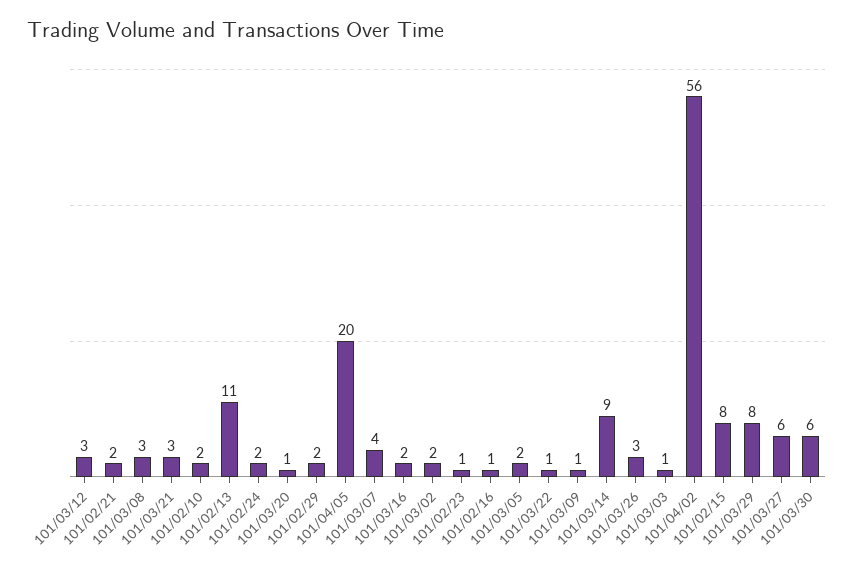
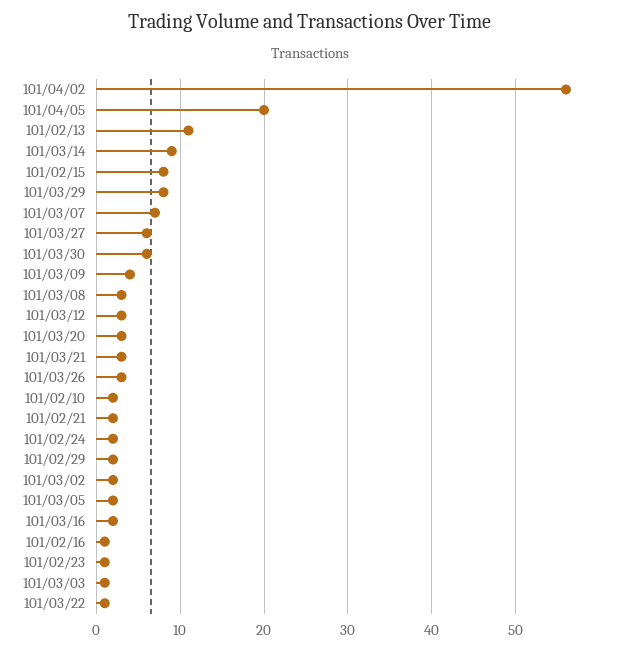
  {
    "101/03/12": 3,
    "101/02/21": 2,
    "101/03/08": 3,
    "101/03/21": 3,
    "101/02/10": 2,
    "101/02/13": 11,
    "101/02/24": 2,
-   "101/03/20": 1,
+   "101/03/20": 3,
    "101/02/29": 2,
    "101/04/05": 20,
-   "101/03/07": 4,
+   "101/03/07": 7,
    "101/03/16": 2,
    "101/03/02": 2,
    "101/02/23": 1,
    "101/02/16": 1,
    "101/03/05": 2,
    "101/03/22": 1,
-   "101/03/09": 1,
+   "101/03/09": 4,
    "101/03/14": 9,
    "101/03/26": 3,
    "101/03/03": 1,
    "101/04/02": 56,
    "101/02/15": 8,
    "101/03/29": 8,
    "101/03/27": 6,
    "101/03/30": 6
  }

